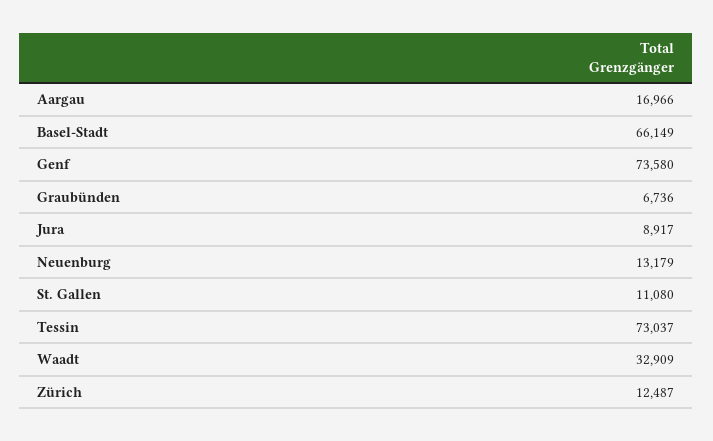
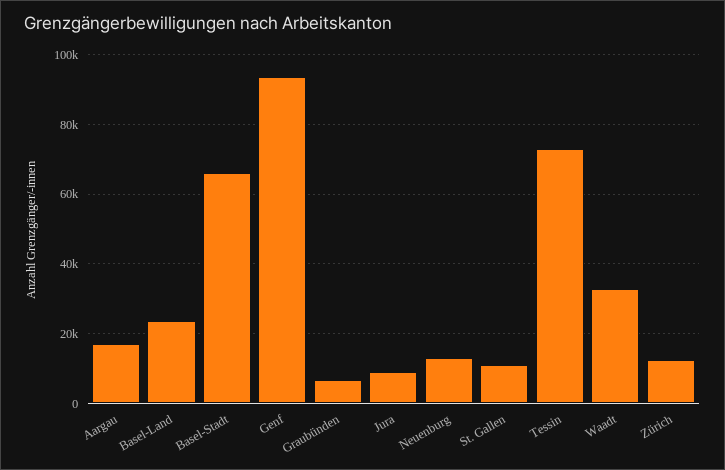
  {
    "Aargau": 16966,
    "Basel-Stadt": 66149,
-   "Genf": 73580,
+   "Genf": 94000,
    "Graubünden": 6736,
    "Jura": 8917,
    "Neuenburg": 13179,
    "St. Gallen": 11080,
    "Tessin": 73037,
    "Waadt": 32909,
-   "Zürich": 12487
+   "Zürich": 12487,
+   "Basel-Land": 24000
  }

